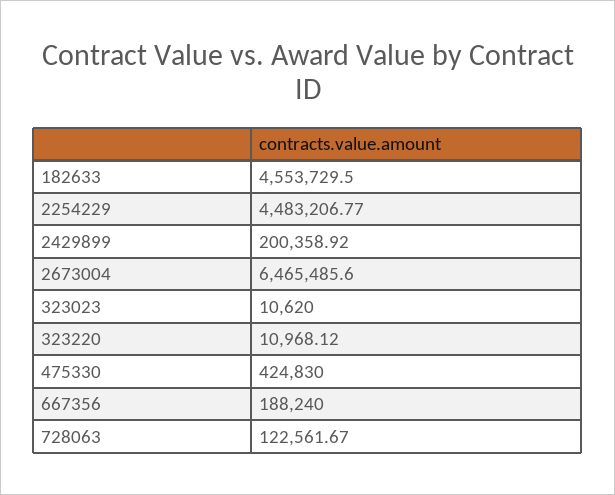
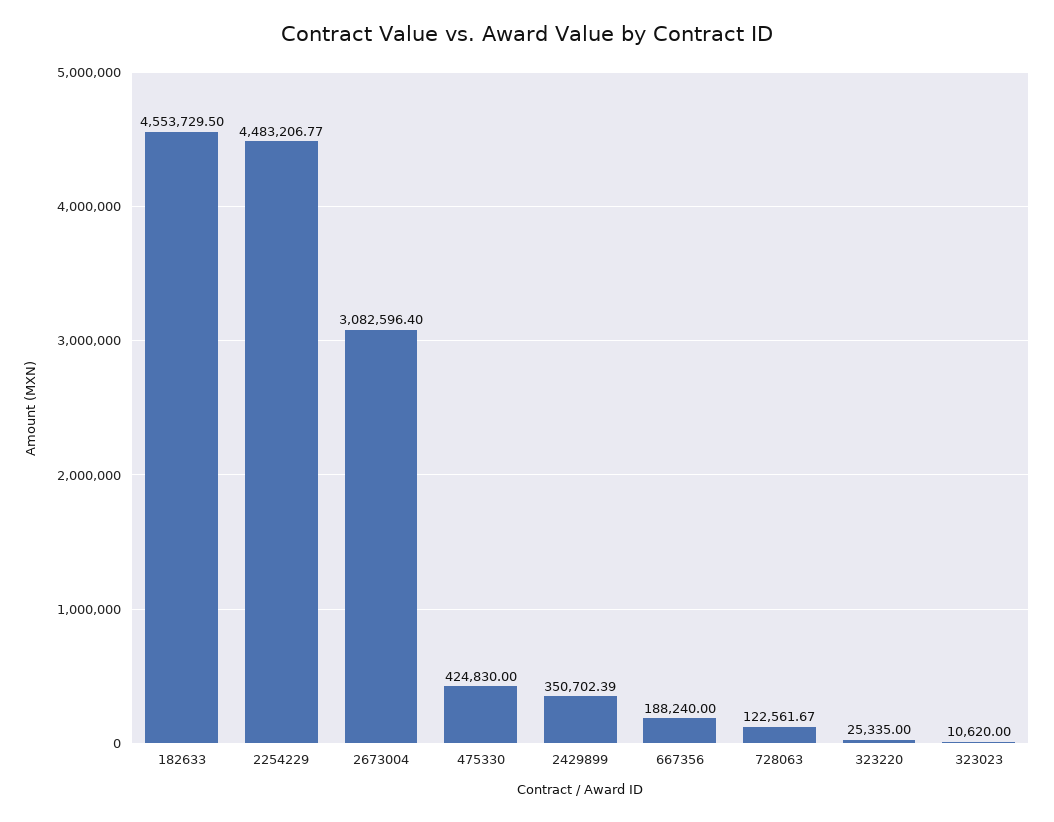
  {
    "182633": 4553729.5,
    "2254229": 4483206.77,
-   "2429899": 200358.92,
+   "2429899": 350702.39,
-   "2673004": 6465485.6,
+   "2673004": 3082596.4,
    "323023": 10620,
-   "323220": 10968.12,
+   "323220": 25335,
    "475330": 424830,
    "667356": 188240,
    "728063": 122561.67
  }

